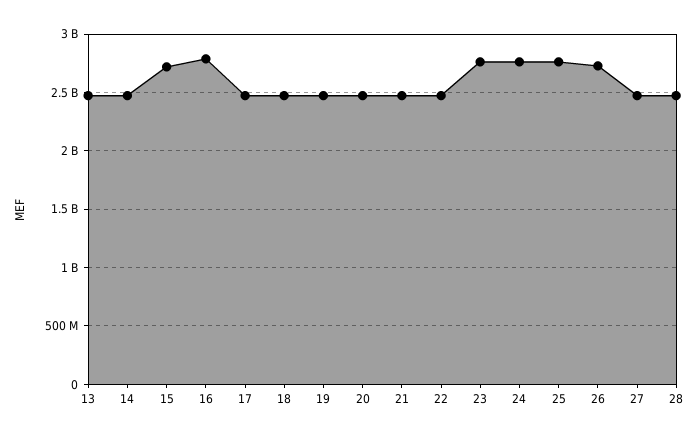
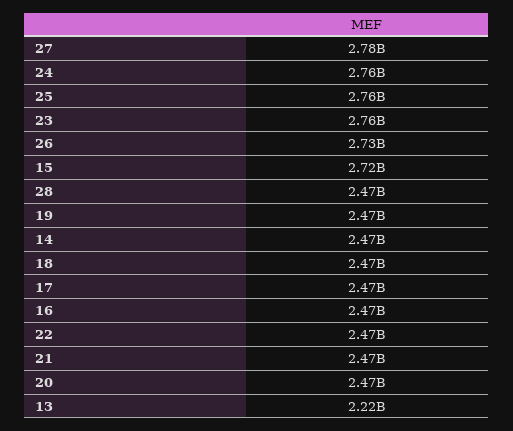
  {
-   "13": 2500000000,
+   "13": 2220000000,
    "14": 2470000000,
    "15": 2720000000,
-   "16": 2800000000,
+   "16": 2470000000,
    "17": 2470000000,
    "18": 2470000000,
    "19": 2470000000,
    "20": 2470000000,
    "21": 2470000000,
    "22": 2470000000,
    "23": 2760000000,
    "24": 2760000000,
    "25": 2760000000,
    "26": 2730000000,
-   "27": 2500000000,
+   "27": 2780000000,
    "28": 2470000000
  }

